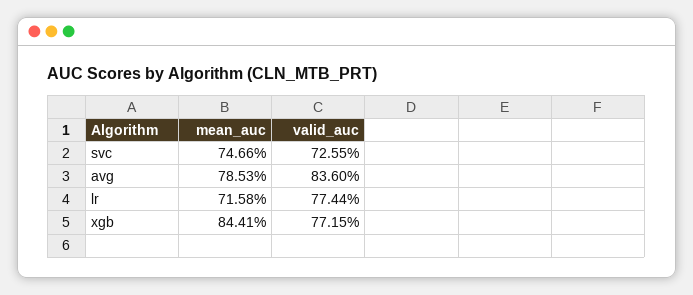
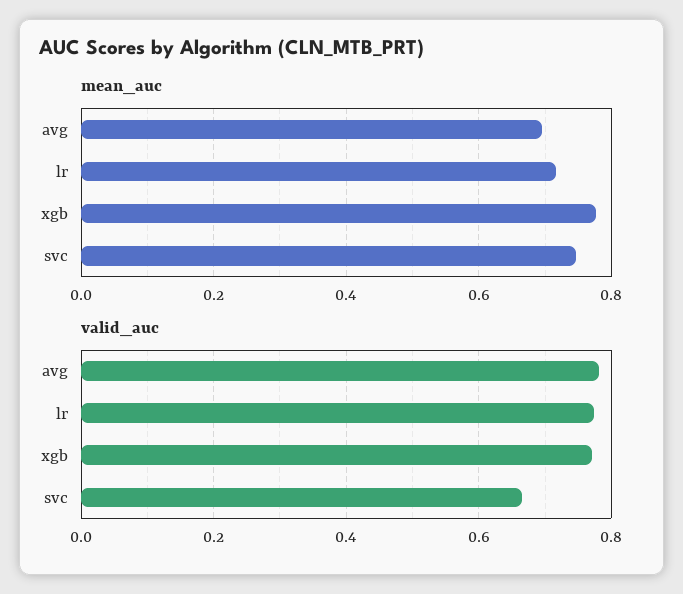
  {
    "mean_auc": {
      "svc": 0.7466,
-     "avg": 0.7853,
+     "avg": 0.7,
      "lr": 0.7158,
-     "xgb": 0.8441
+     "xgb": 0.78
    },
    "valid_auc": {
-     "svc": 0.7255,
+     "svc": 0.66,
-     "avg": 0.836,
+     "avg": 0.78,
      "lr": 0.7744,
      "xgb": 0.7715
    }
  }

